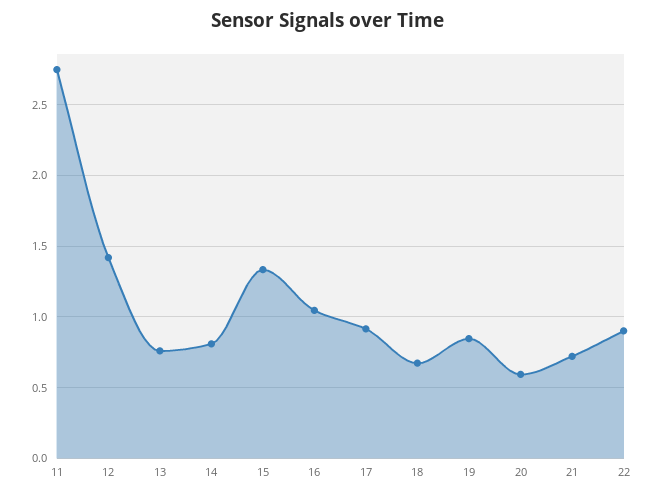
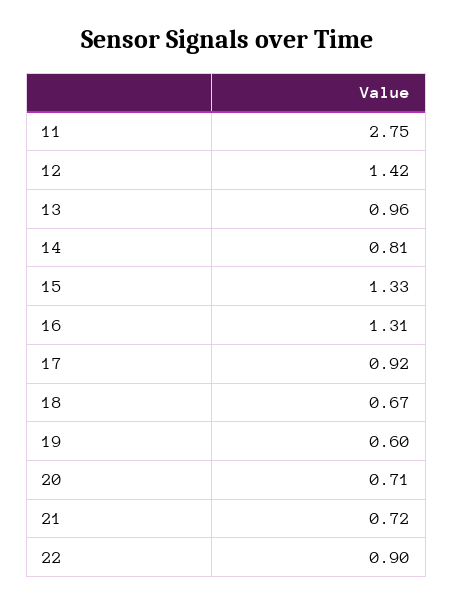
  {
    "11": 2.75,
    "12": 1.42,
-   "13": 0.75,
+   "13": 0.96,
    "14": 0.81,
    "15": 1.33,
-   "16": 1.05,
+   "16": 1.31,
    "17": 0.92,
    "18": 0.67,
-   "19": 0.85,
+   "19": 0.6,
-   "20": 0.6,
+   "20": 0.71,
    "21": 0.72,
    "22": 0.9
  }

